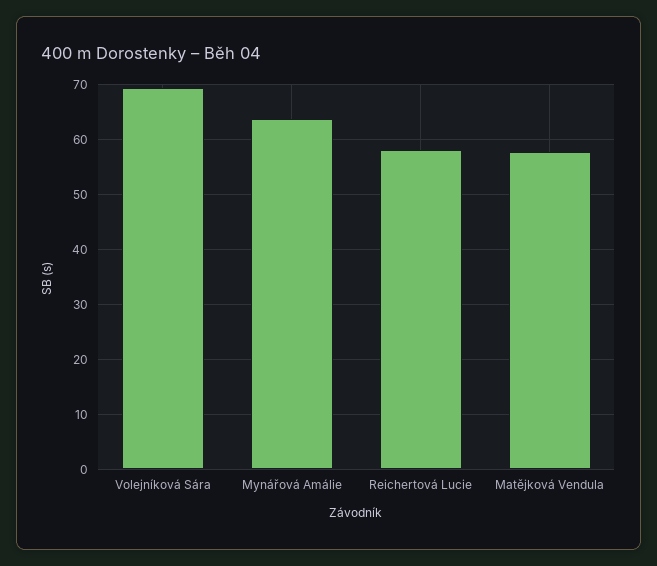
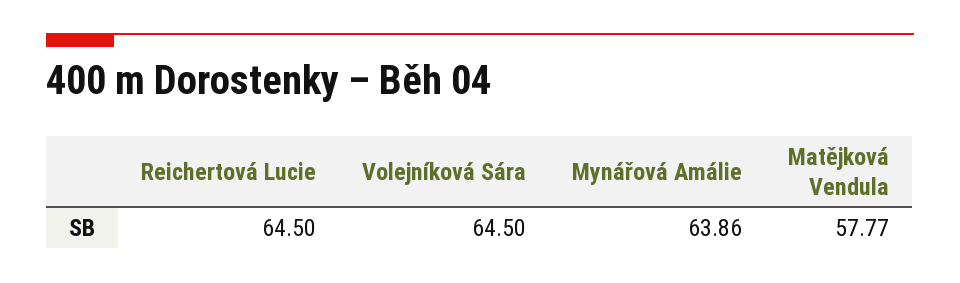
  {
-   "Volejníková Sára": 70,
+   "Volejníková Sára": 64.5,
    "Mynářová Amálie": 63.86,
-   "Reichertová Lucie": 58,
+   "Reichertová Lucie": 64.5,
    "Matějková Vendula": 57.77
  }

